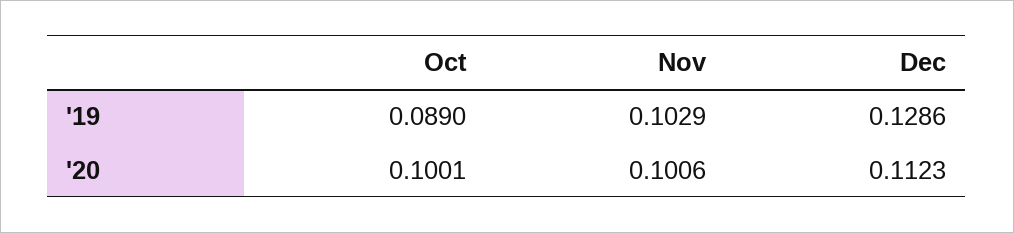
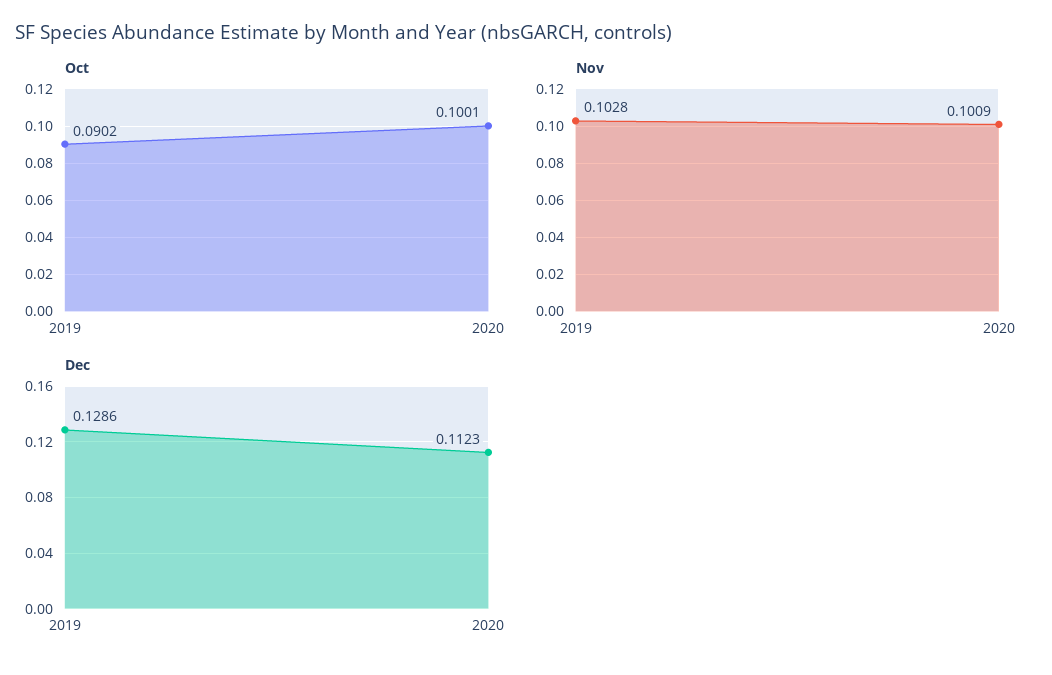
  {
    "Oct": {
-     "'19": 0.089,
+     "'19": 0.0902,
      "'20": 0.1001
    },
    "Nov": {
-     "'19": 0.1029,
+     "'19": 0.1028,
-     "'20": 0.1006
+     "'20": 0.1009
    },
    "Dec": {
      "'19": 0.1286,
      "'20": 0.1123
    }
  }

